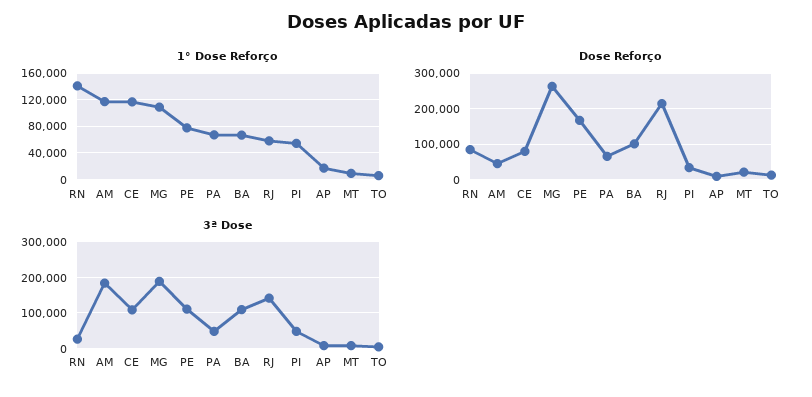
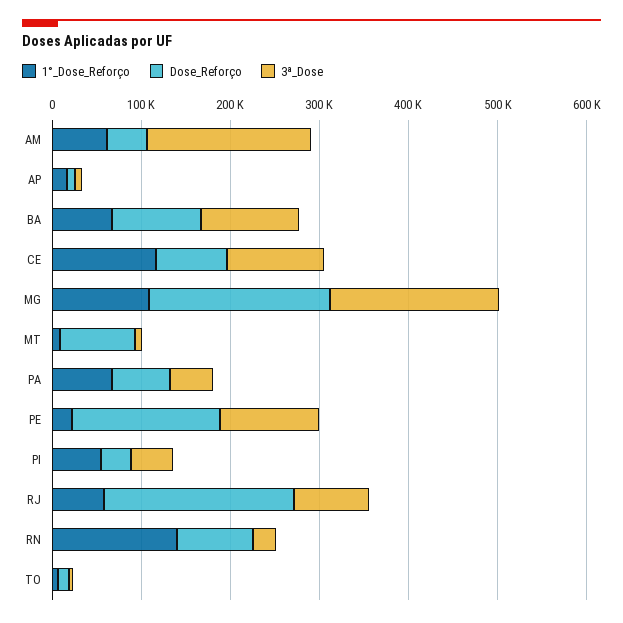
  {
    "1° Dose Reforço": {
      "RN": 140000,
-     "AM": 120000,
+     "AM": 60000,
      "CE": 120000,
      "MG": 110000,
-     "PE": 80000,
+     "PE": 20000,
      "PA": 70000,
      "BA": 70000,
      "RJ": 60000,
      "PI": 50000,
      "AP": 20000,
      "MT": 10000,
      "TO": 10000
    },
    "Dose Reforço": {
      "RN": 80000,
      "AM": 40000,
      "CE": 80000,
-     "MG": 260000,
+     "MG": 200000,
      "PE": 160000,
      "PA": 60000,
      "BA": 100000,
      "RJ": 220000,
      "PI": 40000,
      "AP": 0,
-     "MT": 20000,
+     "MT": 80000,
      "TO": 20000
    },
    "3ª Dose": {
      "RN": 20000,
      "AM": 180000,
      "CE": 100000,
      "MG": 180000,
      "PE": 120000,
      "PA": 40000,
      "BA": 100000,
-     "RJ": 140000,
+     "RJ": 80000,
      "PI": 40000,
      "AP": 0,
      "MT": 0,
      "TO": 0
    }
  }

